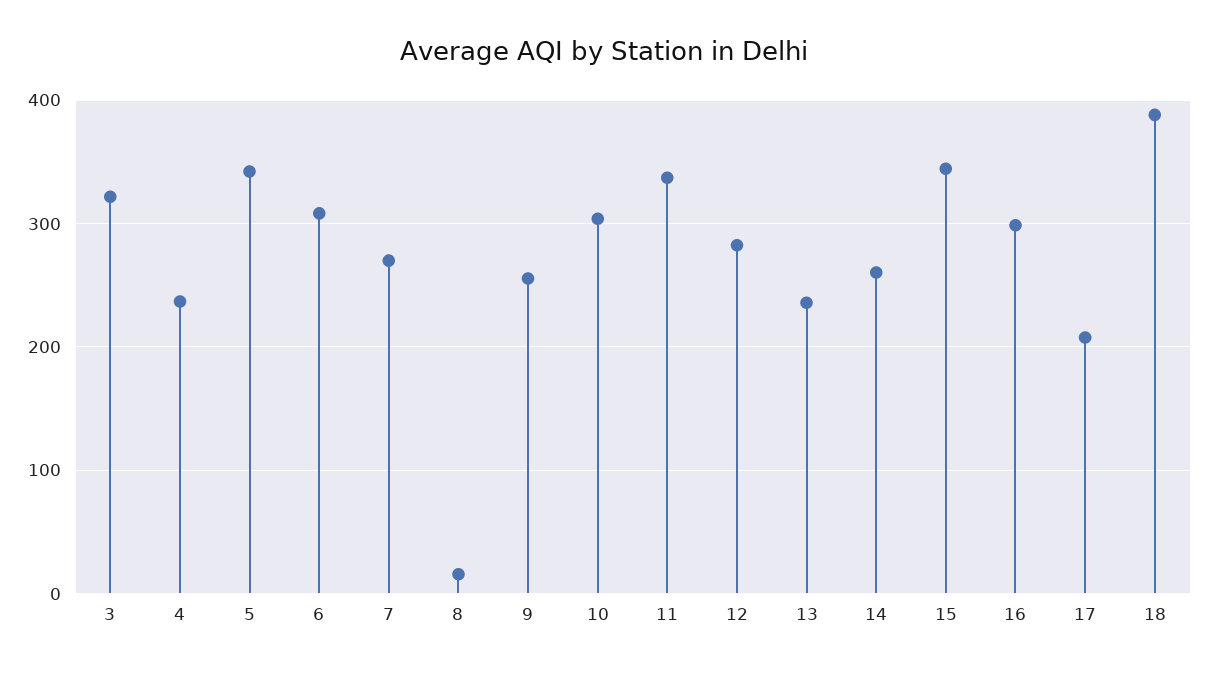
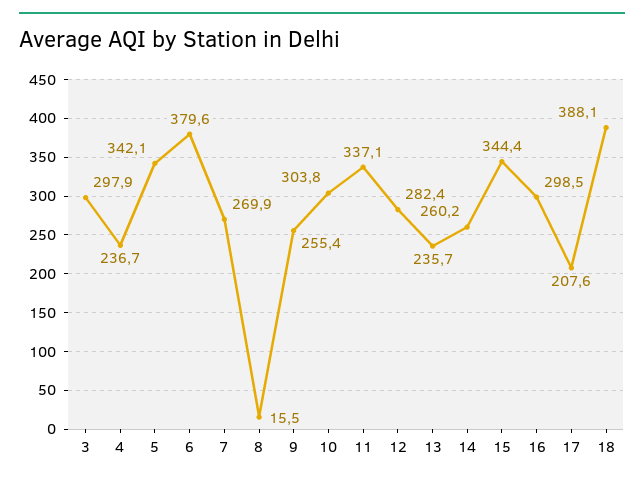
  {
-   "3": 320,
+   "3": 297.9,
    "4": 236.7,
    "5": 342.1,
-   "6": 310,
+   "6": 379.6,
    "7": 269.9,
    "8": 15.5,
    "9": 255.4,
    "10": 303.8,
    "11": 337.1,
    "12": 282.4,
    "13": 235.7,
    "14": 260.2,
    "15": 344.4,
    "16": 298.5,
    "17": 207.6,
    "18": 388.1
  }

